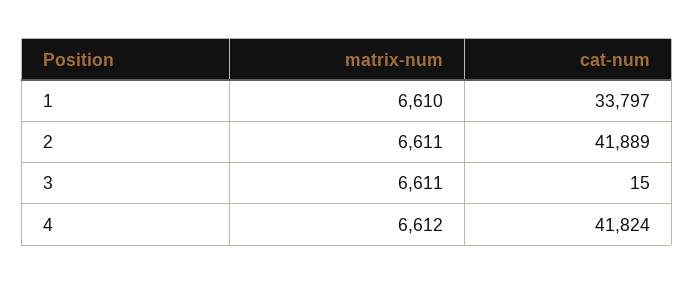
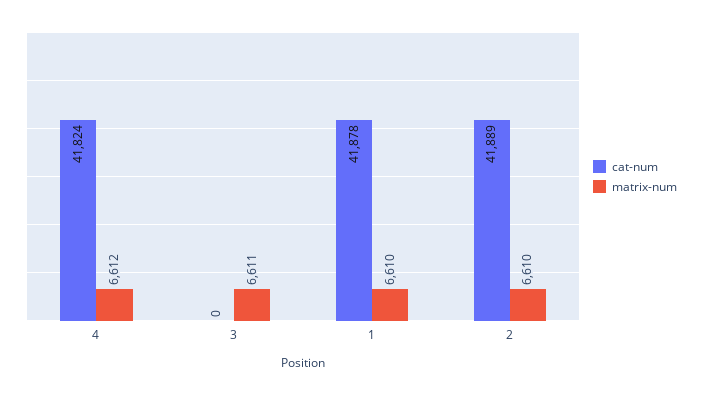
  {
    "matrix-num": {
      "1": 6610,
-     "2": 6611,
+     "2": 6610,
      "3": 6611,
      "4": 6612
    },
    "cat-num": {
-     "1": 33797,
+     "1": 41878,
      "2": 41889,
-     "3": 15,
+     "3": 0,
      "4": 41824
    }
  }

